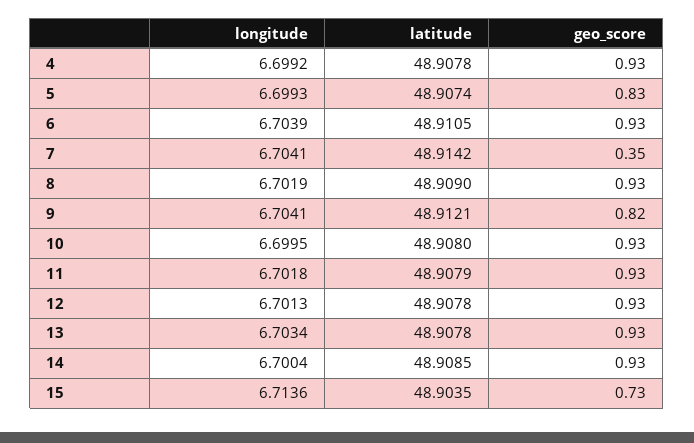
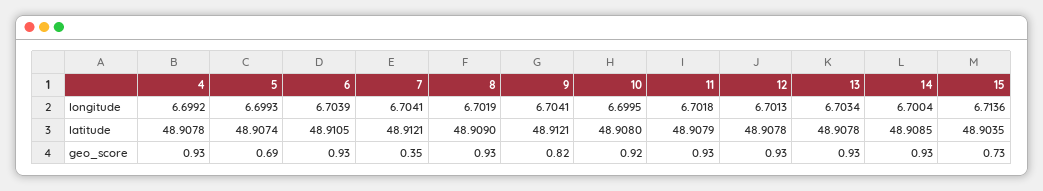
  {
    "longitude": {
      "4": 6.6992,
      "5": 6.6993,
      "6": 6.7039,
      "7": 6.7041,
      "8": 6.7019,
      "9": 6.7041,
      "10": 6.6995,
      "11": 6.7018,
      "12": 6.7013,
      "13": 6.7034,
      "14": 6.7004,
      "15": 6.7136
    },
    "latitude": {
      "4": 48.9078,
      "5": 48.9074,
      "6": 48.9105,
-     "7": 48.9142,
+     "7": 48.9121,
      "8": 48.909,
      "9": 48.9121,
      "10": 48.908,
      "11": 48.9079,
      "12": 48.9078,
      "13": 48.9078,
      "14": 48.9085,
      "15": 48.9035
    },
    "geo_score": {
      "4": 0.93,
-     "5": 0.83,
+     "5": 0.69,
      "6": 0.93,
      "7": 0.35,
      "8": 0.93,
      "9": 0.82,
-     "10": 0.93,
+     "10": 0.92,
      "11": 0.93,
      "12": 0.93,
      "13": 0.93,
      "14": 0.93,
      "15": 0.73
    }
  }

